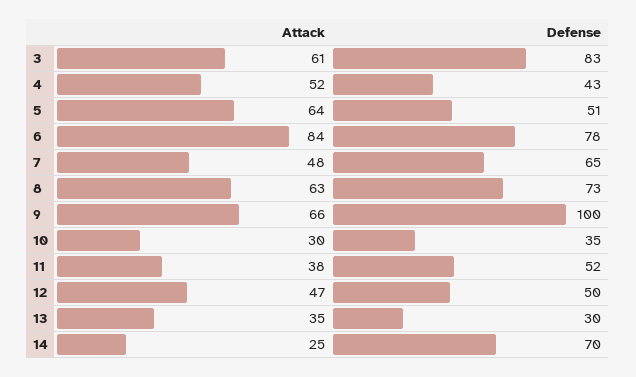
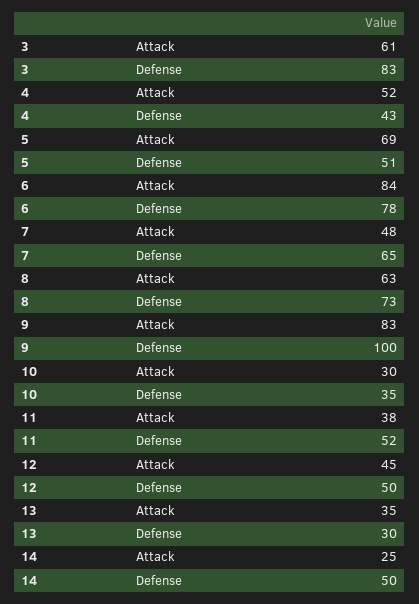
  {
    "Attack": {
      "3": 61,
      "4": 52,
-     "5": 64,
+     "5": 69,
      "6": 84,
      "7": 48,
      "8": 63,
-     "9": 66,
+     "9": 83,
      "10": 30,
      "11": 38,
-     "12": 47,
+     "12": 45,
      "13": 35,
      "14": 25
    },
    "Defense": {
      "3": 83,
      "4": 43,
      "5": 51,
      "6": 78,
      "7": 65,
      "8": 73,
      "9": 100,
      "10": 35,
      "11": 52,
      "12": 50,
      "13": 30,
-     "14": 70
+     "14": 50
    }
  }

